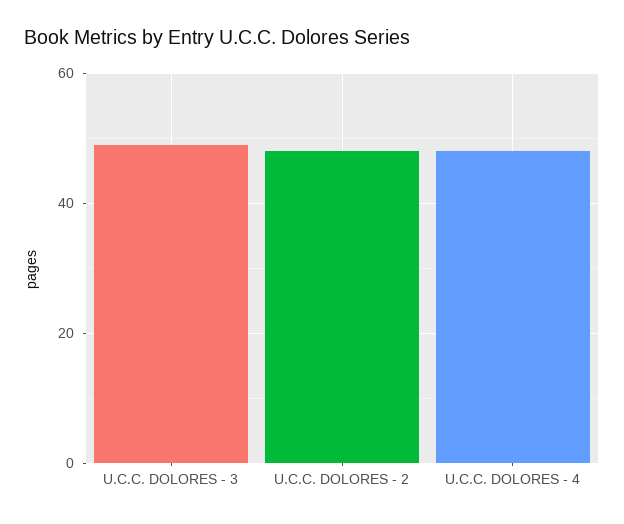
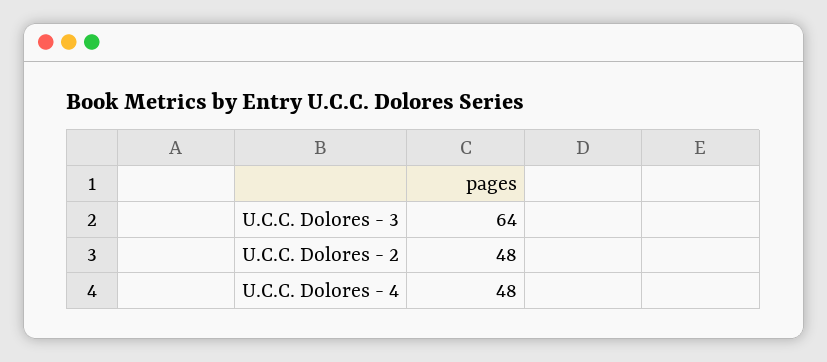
  {
-   "U.C.C. DOLORES - 3": 50,
+   "U.C.C. DOLORES - 3": 64,
    "U.C.C. DOLORES - 2": 48,
    "U.C.C. DOLORES - 4": 48
  }

